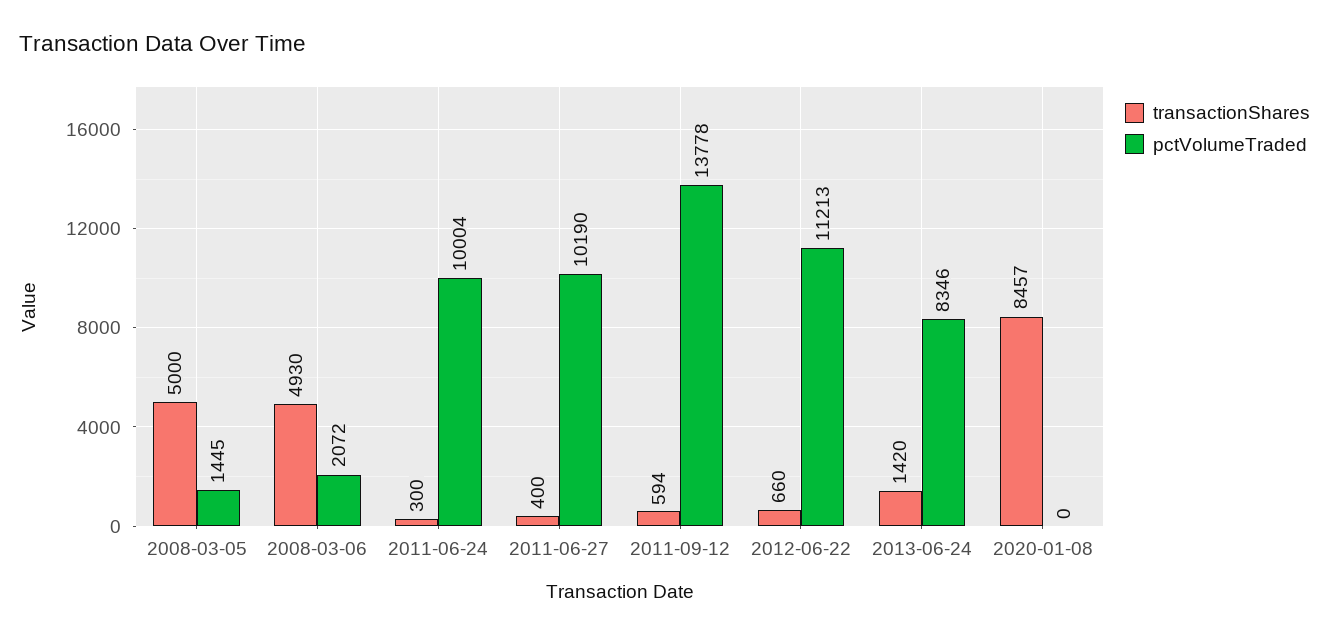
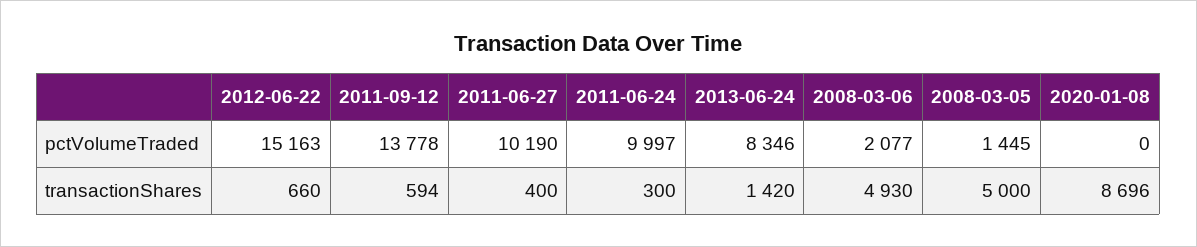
  {
    "transactionShares": {
      "2008-03-05": 5000,
      "2008-03-06": 4930,
      "2011-06-24": 300,
      "2011-06-27": 400,
      "2011-09-12": 594,
      "2012-06-22": 660,
      "2013-06-24": 1420,
-     "2020-01-08": 8457
+     "2020-01-08": 8696
    },
    "pctVolumeTraded": {
      "2008-03-05": 1445,
-     "2008-03-06": 2072,
+     "2008-03-06": 2077,
-     "2011-06-24": 10004,
+     "2011-06-24": 9997,
      "2011-06-27": 10190,
      "2011-09-12": 13778,
-     "2012-06-22": 11213,
+     "2012-06-22": 15163,
      "2013-06-24": 8346,
      "2020-01-08": 0
    }
  }

